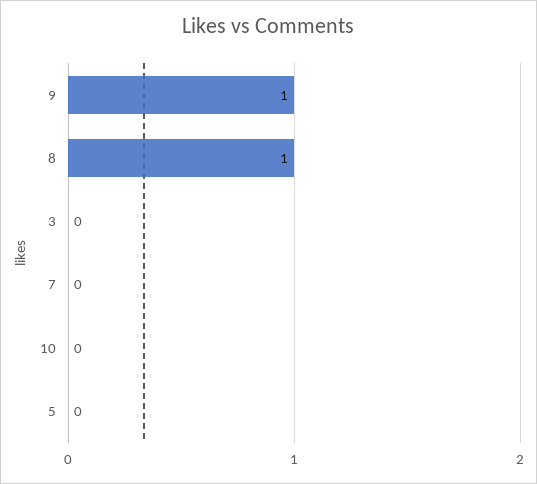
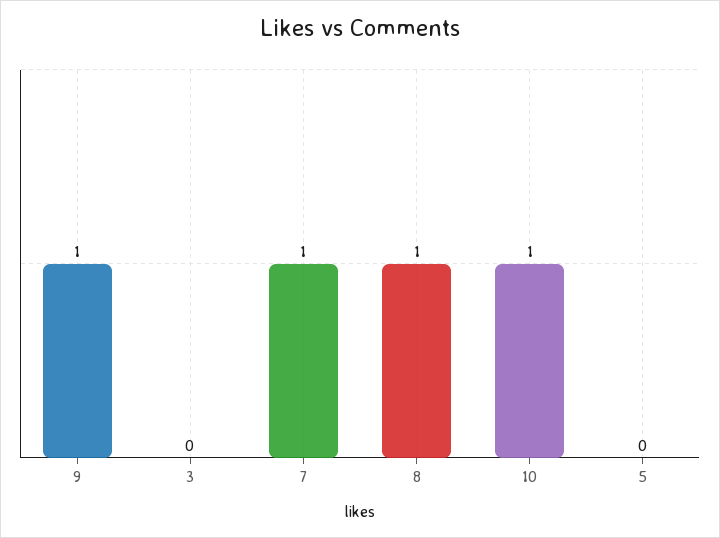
  {
    "9": 1,
    "8": 1,
    "3": 0,
-   "7": 0,
+   "7": 1,
-   "10": 0,
+   "10": 1,
    "5": 0
  }

